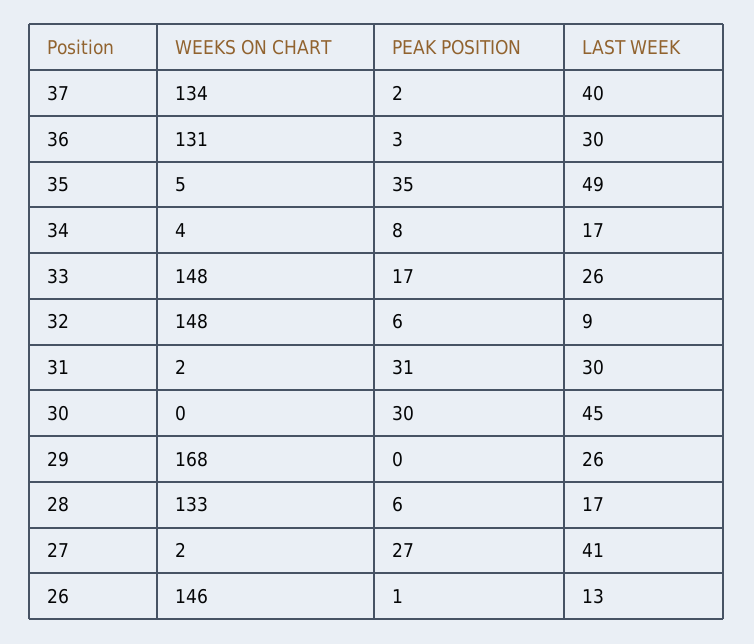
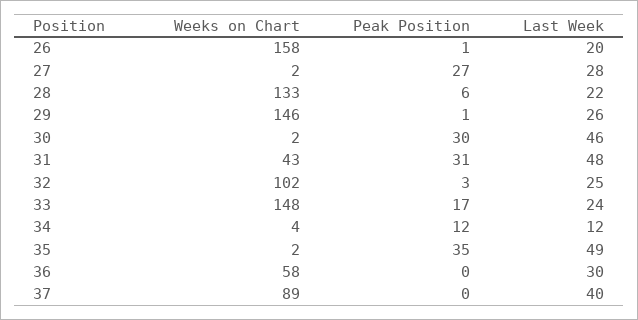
  {
    "WEEKS ON CHART": {
-     "37": 134,
+     "37": 89,
-     "36": 131,
+     "36": 58,
-     "35": 5,
+     "35": 2,
      "34": 4,
      "33": 148,
-     "32": 148,
+     "32": 102,
-     "31": 2,
+     "31": 43,
-     "30": 0,
+     "30": 2,
-     "29": 168,
+     "29": 146,
      "28": 133,
      "27": 2,
-     "26": 146
+     "26": 158
    },
    "PEAK POSITION": {
-     "37": 2,
+     "37": 0,
-     "36": 3,
+     "36": 0,
      "35": 35,
-     "34": 8,
+     "34": 12,
      "33": 17,
-     "32": 6,
+     "32": 3,
      "31": 31,
      "30": 30,
-     "29": 0,
+     "29": 1,
      "28": 6,
      "27": 27,
      "26": 1
    },
    "LAST WEEK": {
      "37": 40,
      "36": 30,
      "35": 49,
-     "34": 17,
+     "34": 12,
-     "33": 26,
+     "33": 24,
-     "32": 9,
+     "32": 25,
-     "31": 30,
+     "31": 48,
-     "30": 45,
+     "30": 46,
      "29": 26,
-     "28": 17,
+     "28": 22,
-     "27": 41,
+     "27": 28,
-     "26": 13
+     "26": 20
    }
  }

